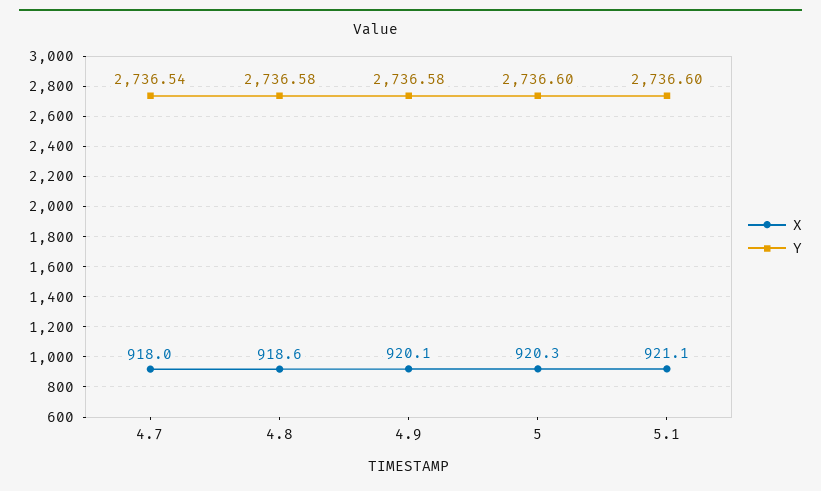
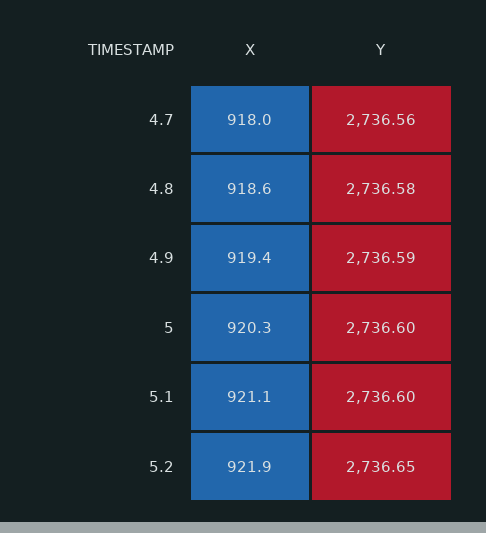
  {
    "X": {
      "4.7": 918,
      "4.8": 918.6,
-     "4.9": 920.1,
+     "4.9": 919.4,
      "5": 920.3,
-     "5.1": 921.1
+     "5.1": 921.1,
+     "5.2": 921.9
    },
    "Y": {
-     "4.7": 2736.54,
+     "4.7": 2736.56,
      "4.8": 2736.58,
-     "4.9": 2736.58,
+     "4.9": 2736.59,
      "5": 2736.6,
-     "5.1": 2736.6
+     "5.1": 2736.6,
+     "5.2": 2736.65
    }
  }

